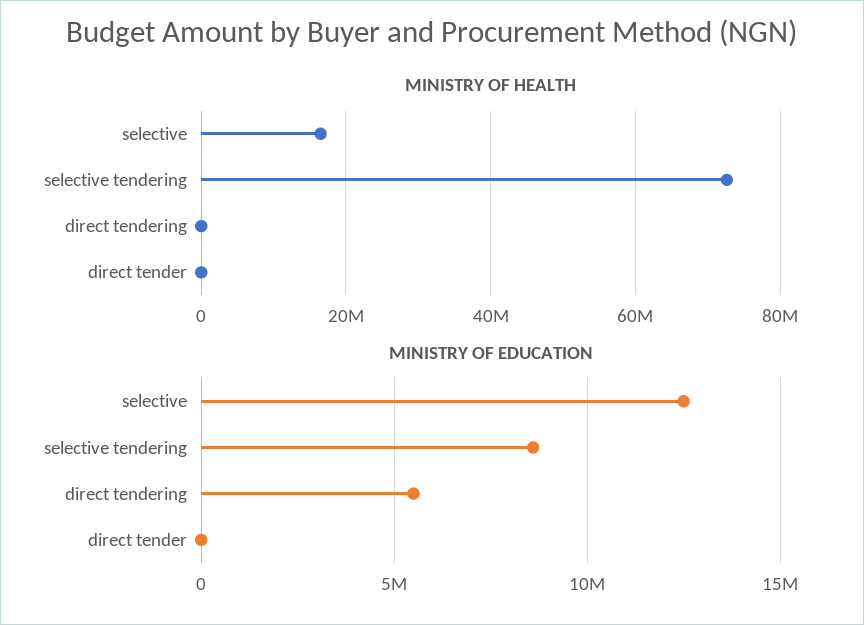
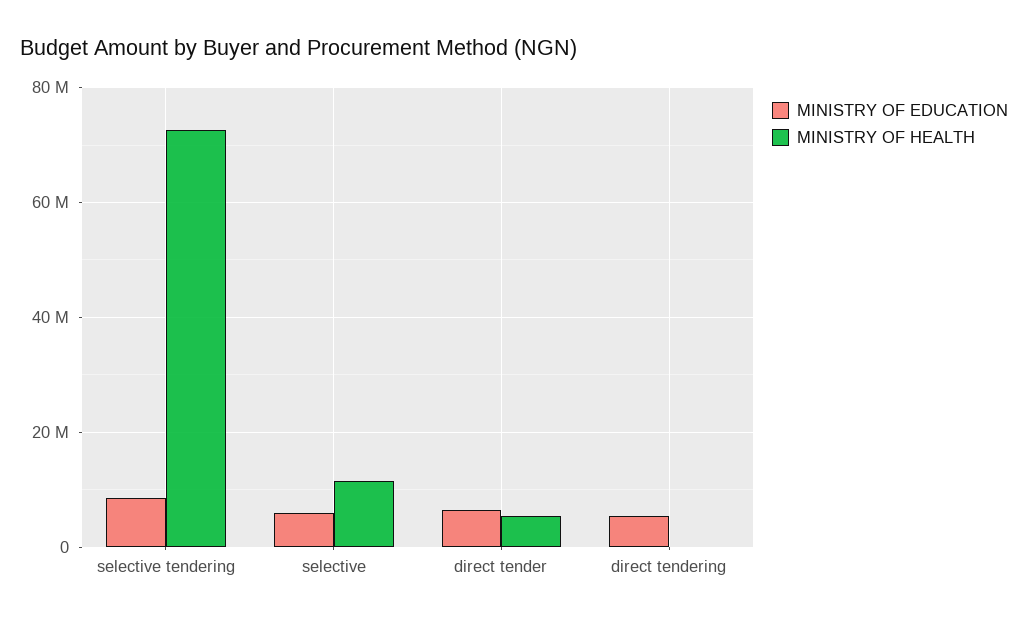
  {
    "MINISTRY OF HEALTH": {
-     "selective": 16000000,
+     "selective": 12000000,
      "selective tendering": 72000000,
      "direct tendering": 0,
-     "direct tender": 0
+     "direct tender": 6000000
    },
    "MINISTRY OF EDUCATION": {
-     "selective": 12500000,
+     "selective": 6000000,
      "selective tendering": 8500000,
      "direct tendering": 5500000,
-     "direct tender": 0
+     "direct tender": 6000000
    }
  }

